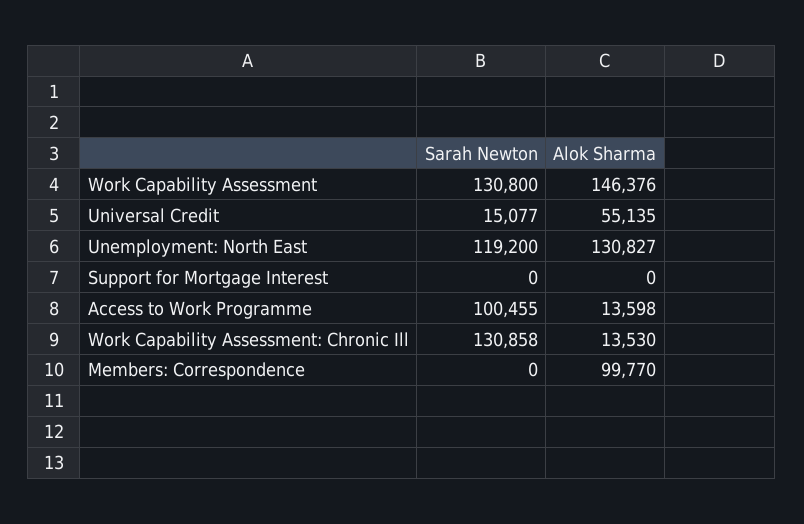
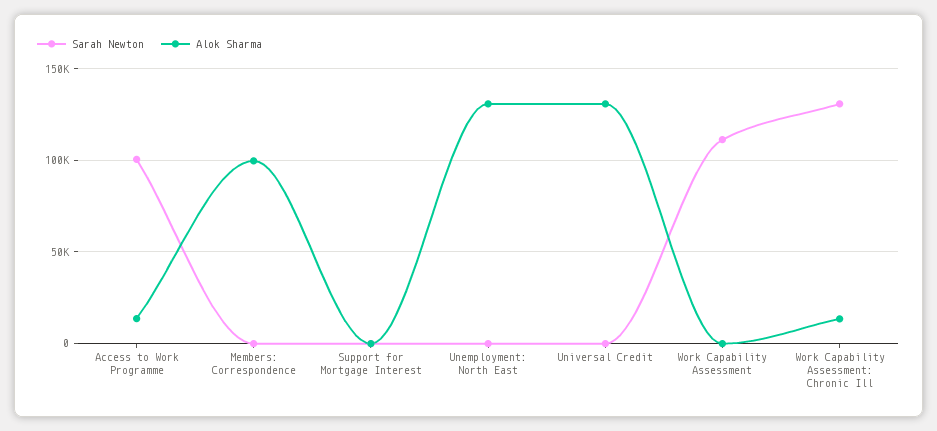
  {
    "Sarah Newton": {
-     "Work Capability Assessment": 130800,
+     "Work Capability Assessment": 110000,
-     "Universal Credit": 15077,
+     "Universal Credit": 0,
-     "Unemployment: North East": 119200,
+     "Unemployment: North East": 0,
      "Support for Mortgage Interest": 0,
      "Access to Work Programme": 100455,
      "Work Capability Assessment: Chronic Ill": 130858,
      "Members: Correspondence": 0
    },
    "Alok Sharma": {
-     "Work Capability Assessment": 146376,
+     "Work Capability Assessment": 0,
-     "Universal Credit": 55135,
+     "Universal Credit": 130000,
      "Unemployment: North East": 130827,
      "Support for Mortgage Interest": 0,
      "Access to Work Programme": 13598,
      "Work Capability Assessment: Chronic Ill": 13530,
      "Members: Correspondence": 99770
    }
  }

